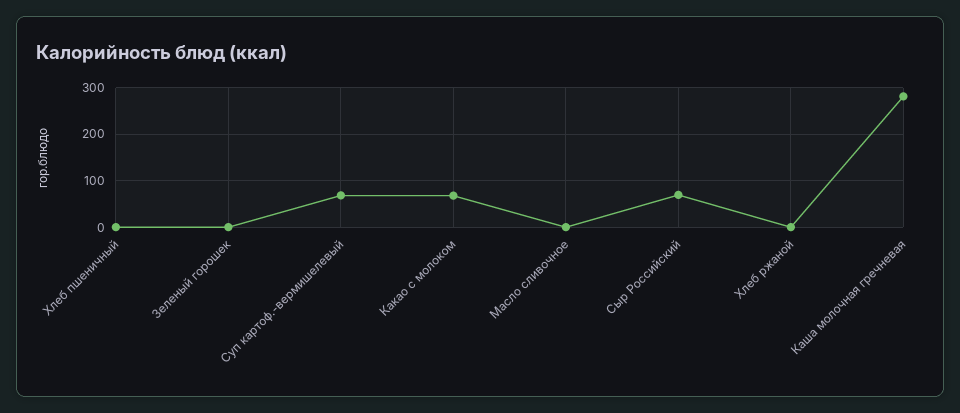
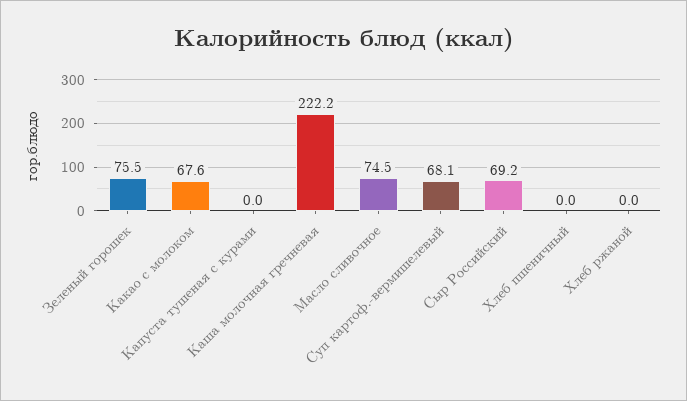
  {
    "Хлеб пшеничный": 0,
-   "Зеленый горошек": 0,
+   "Зеленый горошек": 75.5,
    "Суп картоф.-вермишелевый": 68.1,
    "Какао с молоком": 67.6,
-   "Масло сливочное": 0,
+   "Масло сливочное": 74.5,
    "Сыр Российский": 69.2,
    "Хлеб ржаной": 0,
-   "Каша молочная гречневая": 280
+   "Каша молочная гречневая": 222.2,
+   "Капуста тушеная с курами": 0
  }

